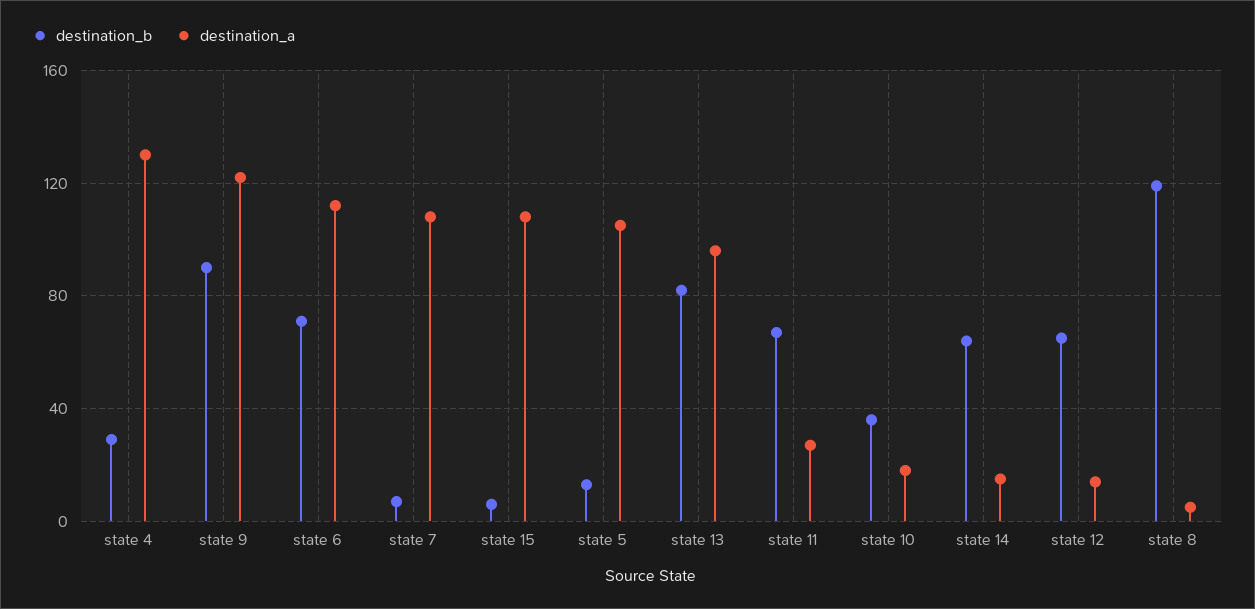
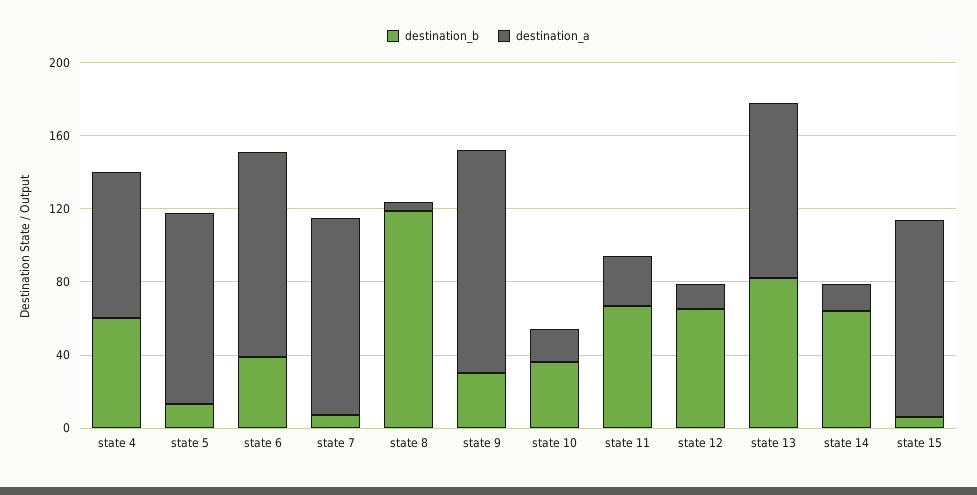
  {
    "destination_b": {
-     "state 4": 30,
+     "state 4": 60,
-     "state 9": 90,
+     "state 9": 30,
-     "state 6": 70,
+     "state 6": 40,
      "state 7": 5,
      "state 15": 5,
      "state 5": 15,
      "state 13": 80,
      "state 11": 65,
      "state 10": 35,
      "state 14": 65,
      "state 12": 65,
      "state 8": 120
    },
    "destination_a": {
-     "state 4": 130,
+     "state 4": 80,
      "state 9": 120,
      "state 6": 110,
      "state 7": 110,
      "state 15": 110,
      "state 5": 105,
      "state 13": 95,
      "state 11": 25,
      "state 10": 20,
      "state 14": 15,
      "state 12": 15,
      "state 8": 5
    }
  }

